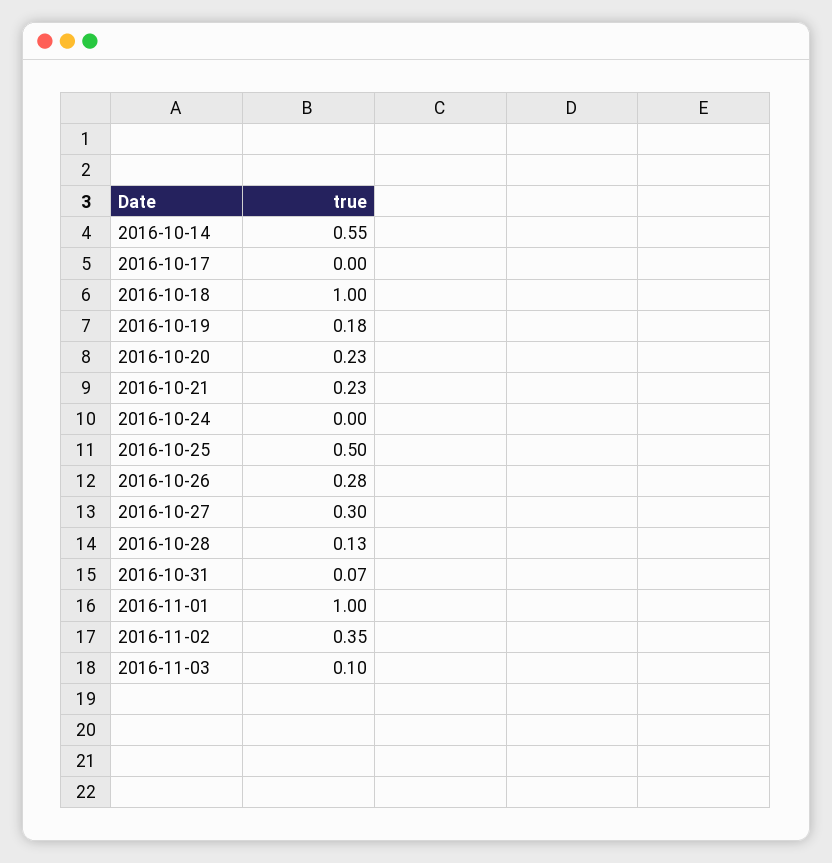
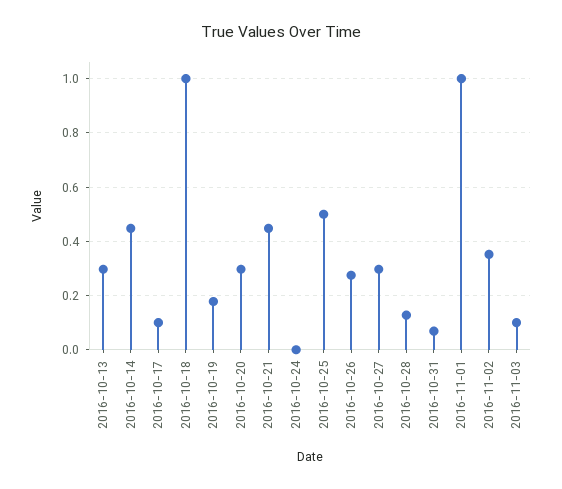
  {
-   "2016-10-14": 0.55,
+   "2016-10-14": 0.45,
-   "2016-10-17": 0,
+   "2016-10-17": 0.1,
    "2016-10-18": 1,
    "2016-10-19": 0.18,
-   "2016-10-20": 0.23,
+   "2016-10-20": 0.3,
-   "2016-10-21": 0.23,
+   "2016-10-21": 0.45,
    "2016-10-24": 0,
    "2016-10-25": 0.5,
    "2016-10-26": 0.28,
    "2016-10-27": 0.3,
    "2016-10-28": 0.13,
    "2016-10-31": 0.07,
    "2016-11-01": 1,
    "2016-11-02": 0.35,
-   "2016-11-03": 0.1
+   "2016-11-03": 0.1,
+   "2016-10-13": 0.3
  }

